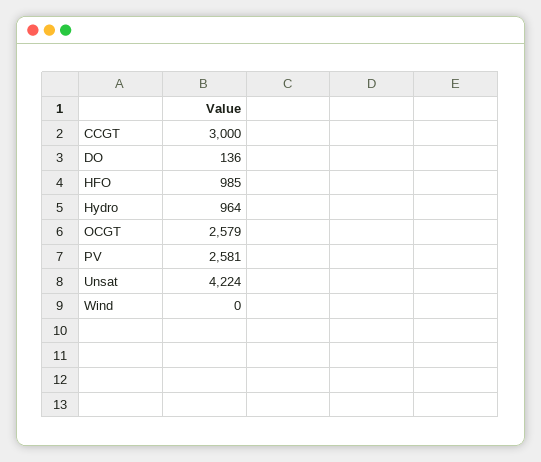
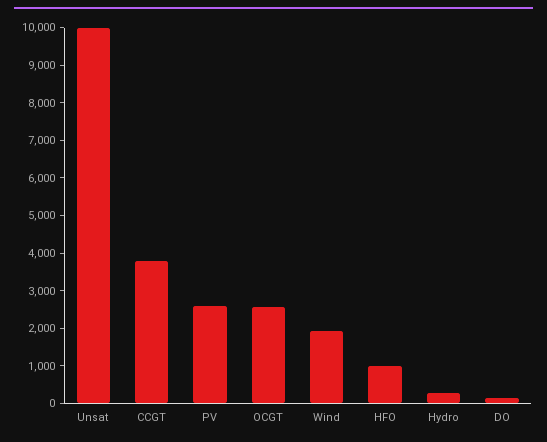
  {
-   "CCGT": 3000,
+   "CCGT": 3750,
    "DO": 136,
    "HFO": 985,
-   "Hydro": 964,
+   "Hydro": 250,
    "OCGT": 2579,
    "PV": 2581,
-   "Unsat": 4224,
+   "Unsat": 10000,
-   "Wind": 0
+   "Wind": 2000
  }

